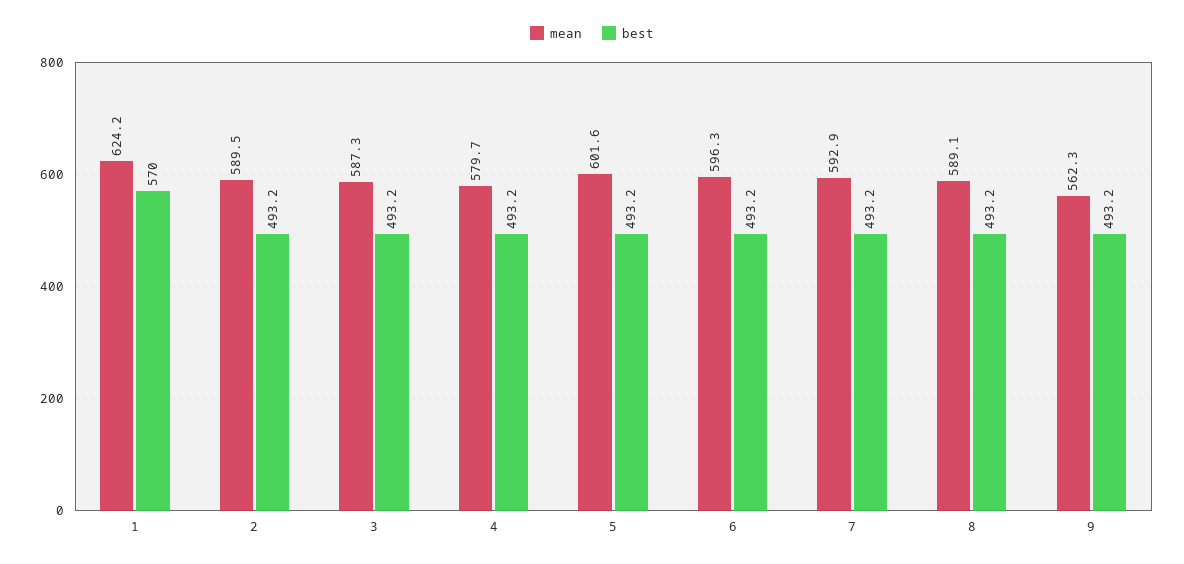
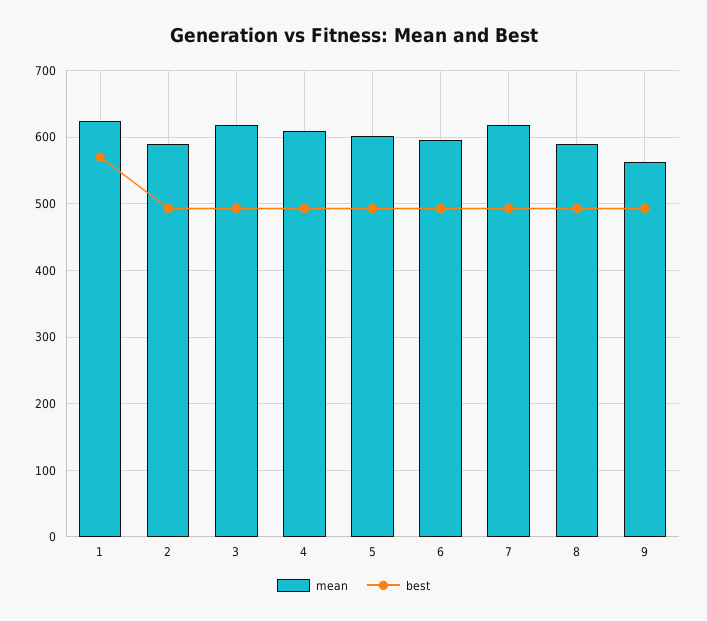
  {
    "mean": {
      "1": 624.2,
      "2": 589.5,
-     "3": 587.3,
+     "3": 620,
-     "4": 579.7,
+     "4": 610,
      "5": 601.6,
      "6": 596.3,
-     "7": 592.9,
+     "7": 620,
      "8": 589.1,
      "9": 562.3
    },
    "best": {
      "1": 570,
      "2": 493.2,
      "3": 493.2,
      "4": 493.2,
      "5": 493.2,
      "6": 493.2,
      "7": 493.2,
      "8": 493.2,
      "9": 493.2
    }
  }

